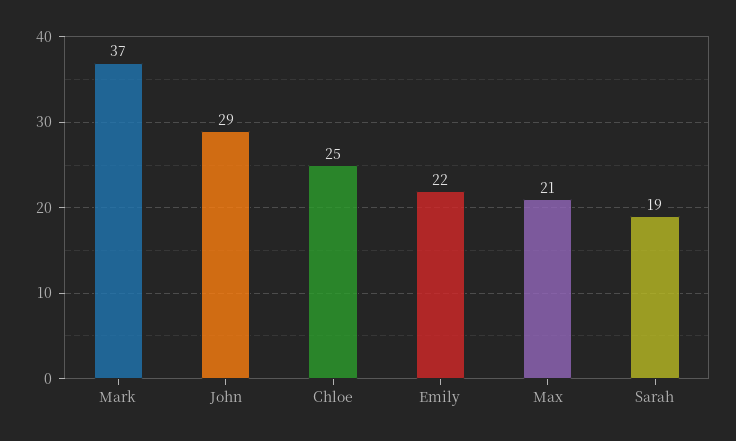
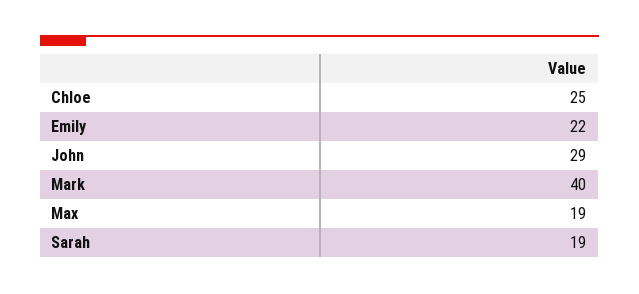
  {
-   "Mark": 37,
+   "Mark": 40,
    "John": 29,
    "Chloe": 25,
    "Emily": 22,
-   "Max": 21,
+   "Max": 19,
    "Sarah": 19
  }

